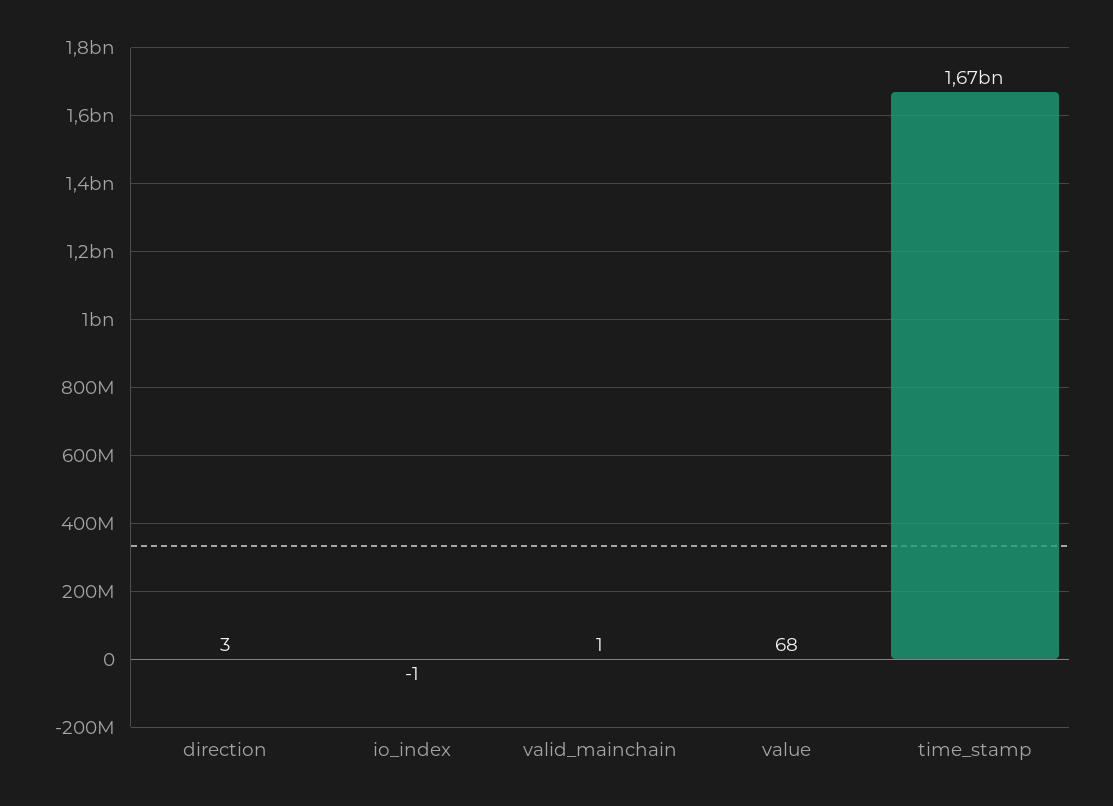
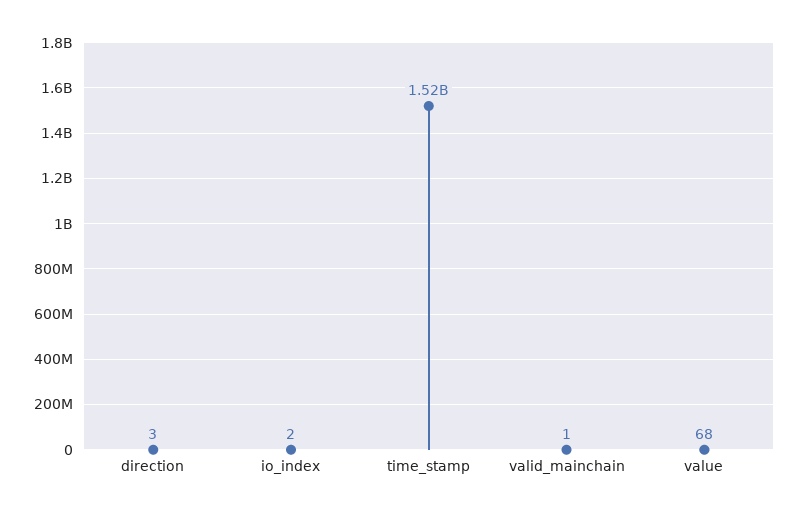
  {
    "direction": 3,
-   "io_index": -1,
+   "io_index": 2,
    "valid_mainchain": 1,
    "value": 68,
-   "time_stamp": 1670000000
+   "time_stamp": 1520000000
  }

